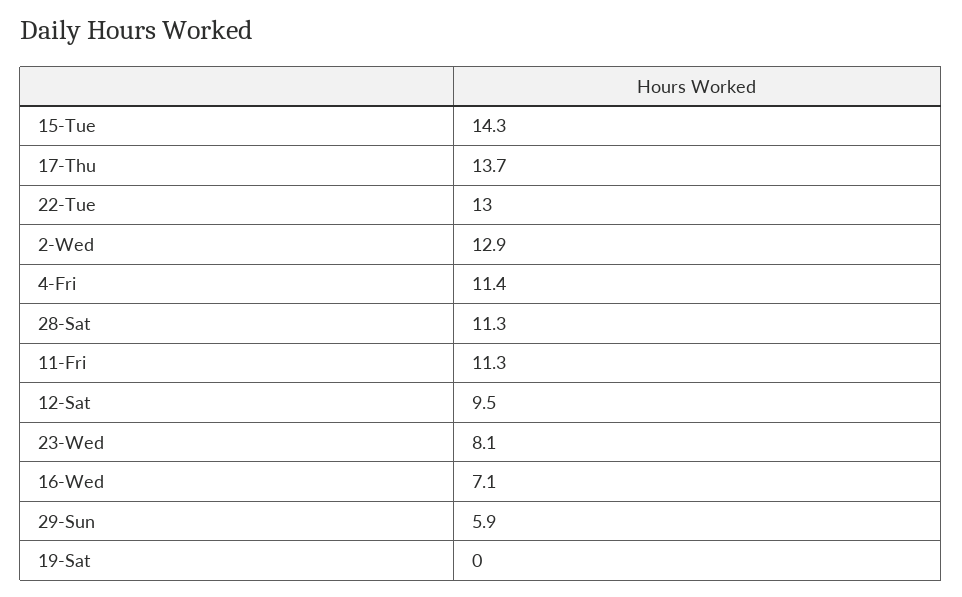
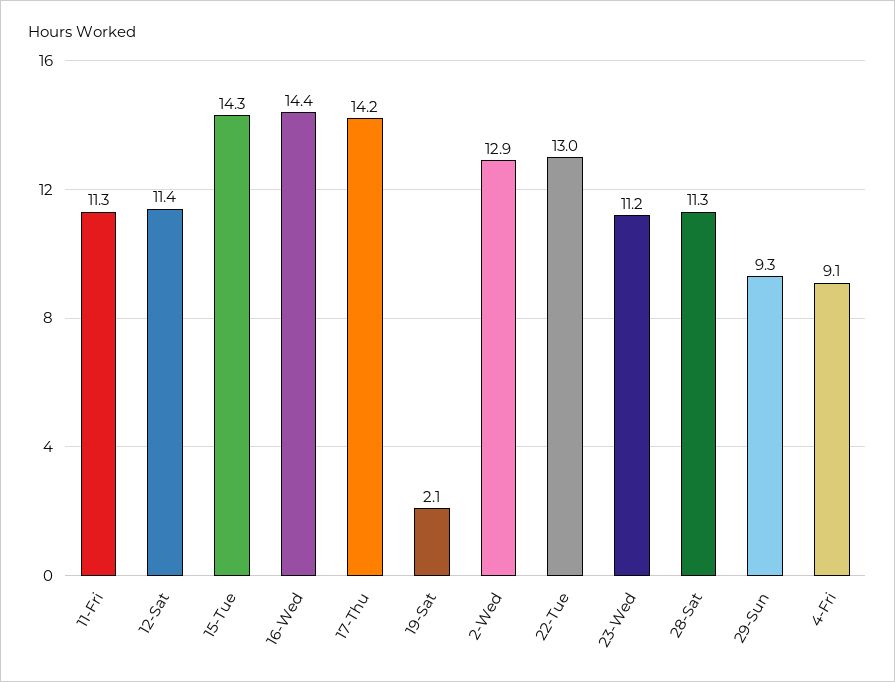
  {
    "15-Tue": 14.3,
-   "17-Thu": 13.7,
+   "17-Thu": 14.2,
    "22-Tue": 13,
    "2-Wed": 12.9,
-   "4-Fri": 11.4,
+   "4-Fri": 9.1,
    "28-Sat": 11.3,
    "11-Fri": 11.3,
-   "12-Sat": 9.5,
+   "12-Sat": 11.4,
-   "23-Wed": 8.1,
+   "23-Wed": 11.2,
-   "16-Wed": 7.1,
+   "16-Wed": 14.4,
-   "29-Sun": 5.9,
+   "29-Sun": 9.3,
-   "19-Sat": 0
+   "19-Sat": 2.1
  }

